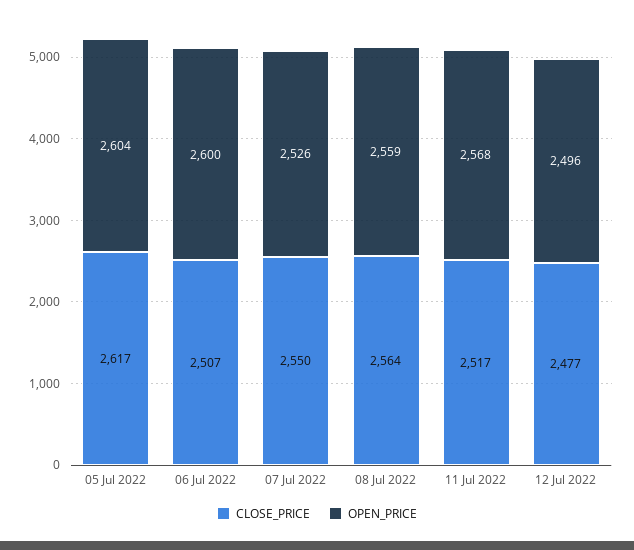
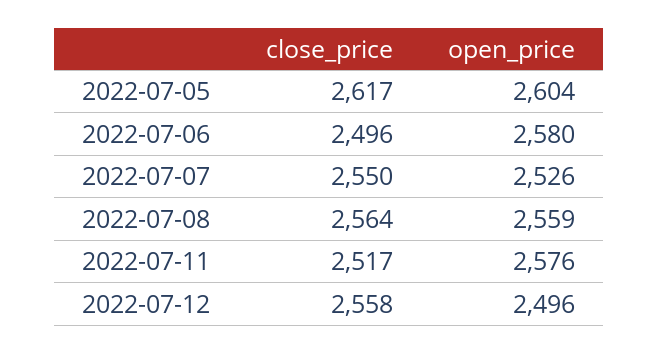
  {
    "CLOSE_PRICE": {
      "05 Jul 2022": 2617,
-     "06 Jul 2022": 2507,
+     "06 Jul 2022": 2496,
      "07 Jul 2022": 2550,
      "08 Jul 2022": 2564,
      "11 Jul 2022": 2517,
-     "12 Jul 2022": 2477
+     "12 Jul 2022": 2558
    },
    "OPEN_PRICE": {
      "05 Jul 2022": 2604,
-     "06 Jul 2022": 2600,
+     "06 Jul 2022": 2580,
      "07 Jul 2022": 2526,
      "08 Jul 2022": 2559,
-     "11 Jul 2022": 2568,
+     "11 Jul 2022": 2576,
      "12 Jul 2022": 2496
    }
  }

